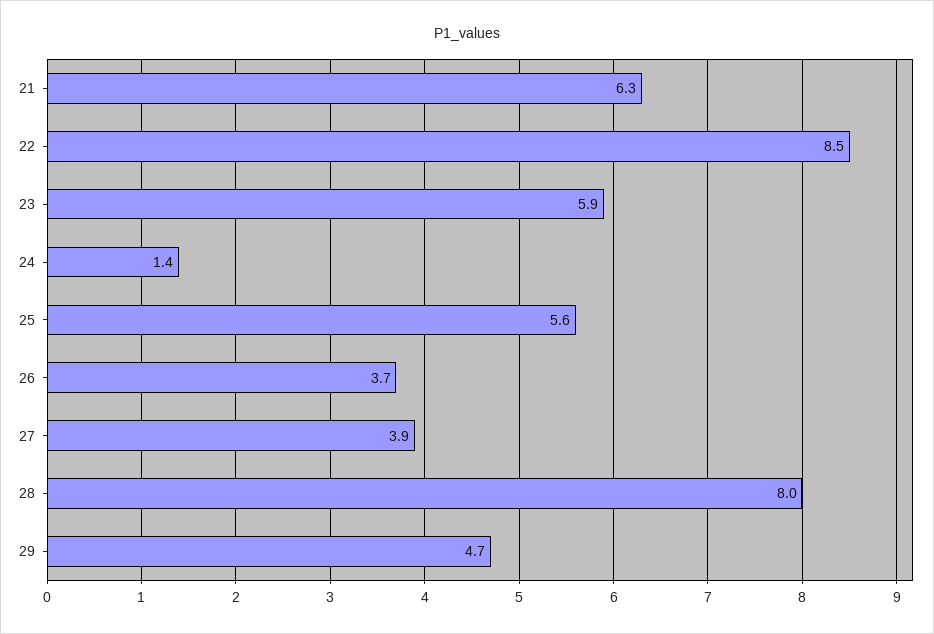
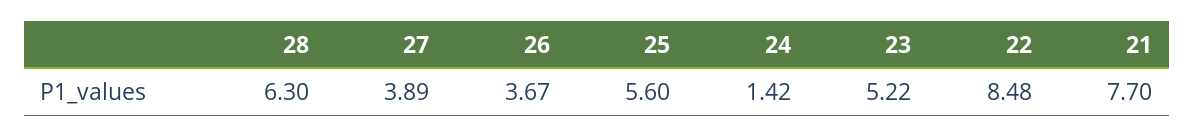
  {
-   "21": 6.3,
+   "21": 7.7,
    "22": 8.48,
-   "23": 5.9,
+   "23": 5.22,
    "24": 1.42,
    "25": 5.6,
    "26": 3.67,
    "27": 3.89,
-   "28": 8,
+   "28": 6.3
-   "29": 4.7
  }

